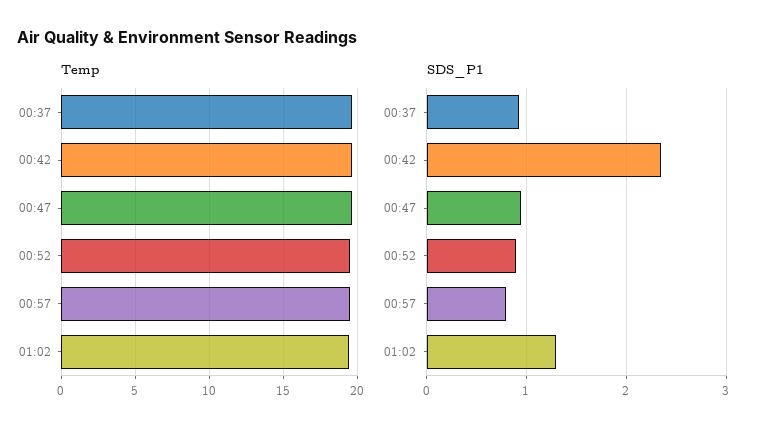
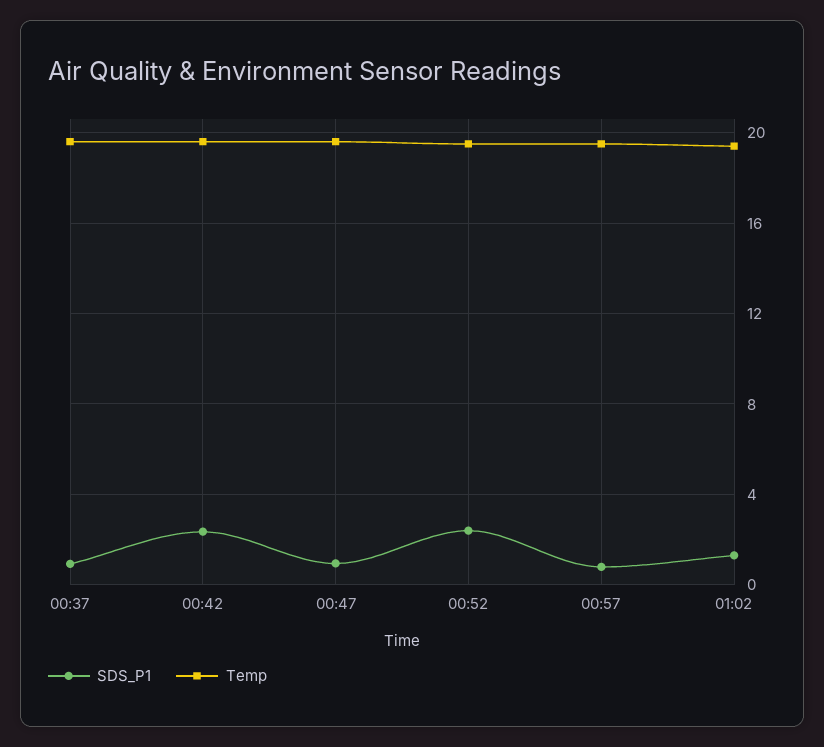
  {
    "Temp": {
      "00:37": 19.5,
      "00:42": 19.5,
      "00:47": 19.5,
      "00:52": 19.5,
      "00:57": 19.5,
      "01:02": 19.5
    },
    "SDS_P1": {
      "00:37": 0.9,
      "00:42": 2.4,
      "00:47": 1,
-     "00:52": 0.9,
+     "00:52": 2.5,
      "00:57": 0.8,
      "01:02": 1.3
    }
  }

